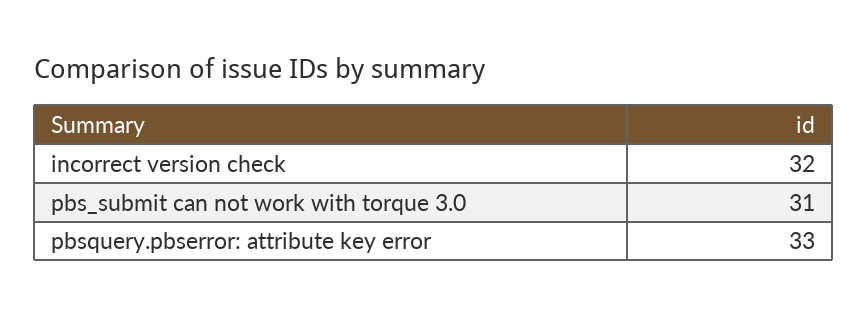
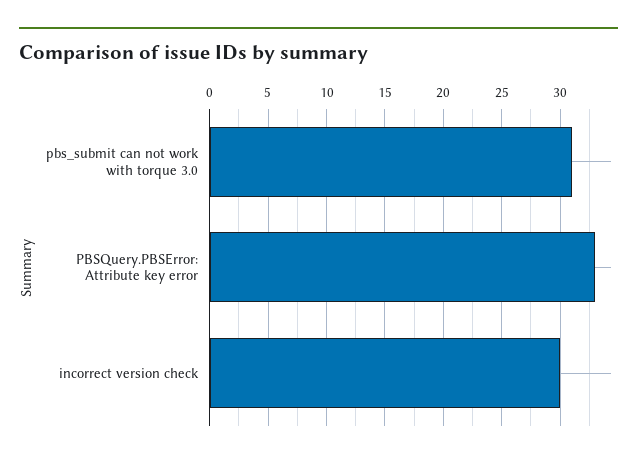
  {
-   "incorrect version check": 32,
+   "incorrect version check": 30,
    "pbs_submit can not work with torque 3.0": 31,
    "pbsquery.pbserror: attribute key error": 33
  }

